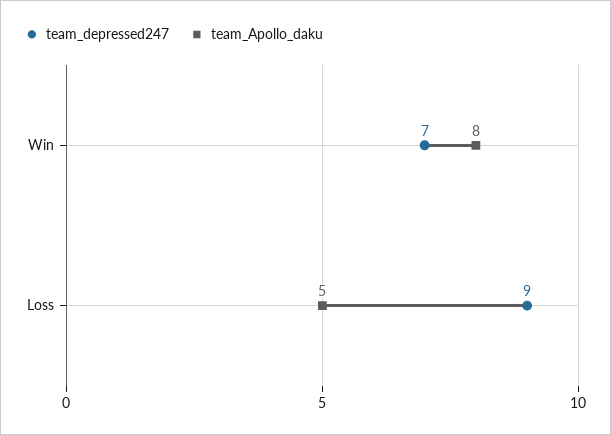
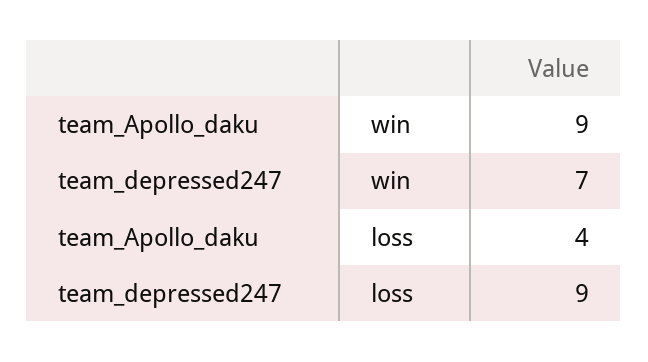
  {
    "team_depressed247": {
      "Win": 7,
      "Loss": 9
    },
    "team_Apollo_daku": {
-     "Win": 8,
+     "Win": 9,
-     "Loss": 5
+     "Loss": 4
    }
  }

